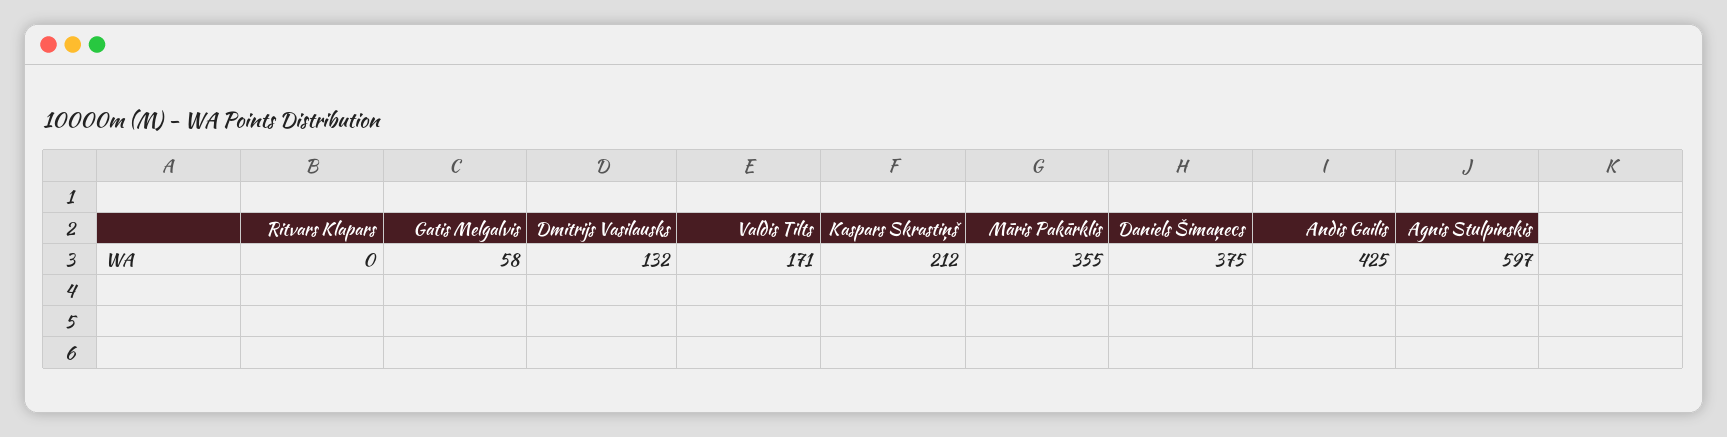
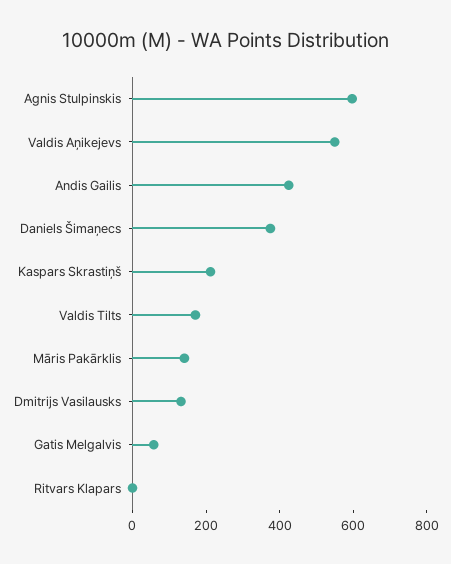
  {
    "Ritvars Klapars": 0,
    "Gatis Melgalvis": 58,
    "Dmitrijs Vasilausks": 132,
    "Valdis Tilts": 171,
    "Kaspars Skrastiņš": 212,
-   "Māris Pakārklis": 355,
+   "Māris Pakārklis": 150,
    "Daniels Šimaņecs": 375,
    "Andis Gailis": 425,
-   "Agnis Stulpinskis": 597
+   "Agnis Stulpinskis": 597,
+   "Valdis Aņikejevs": 550
  }

